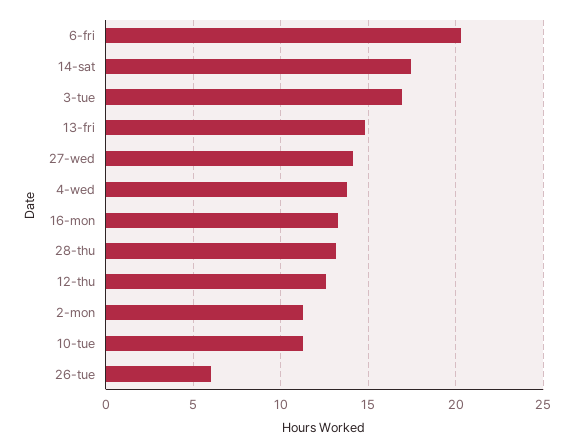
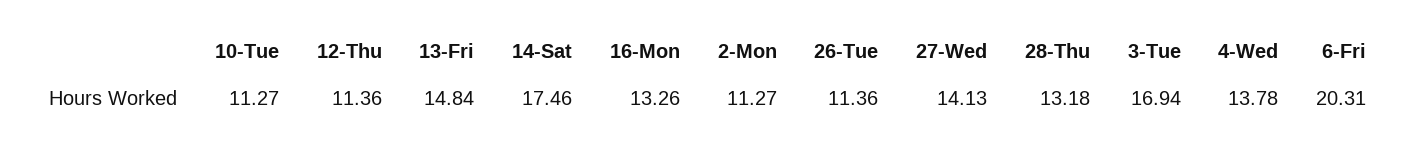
  {
    "6-fri": 20.31,
    "14-sat": 17.46,
    "3-tue": 16.94,
    "13-fri": 14.84,
    "27-wed": 14.13,
    "4-wed": 13.78,
    "16-mon": 13.26,
    "28-thu": 13.18,
-   "12-thu": 12.5,
+   "12-thu": 11.36,
    "2-mon": 11.27,
    "10-tue": 11.27,
-   "26-tue": 6
+   "26-tue": 11.36
  }

